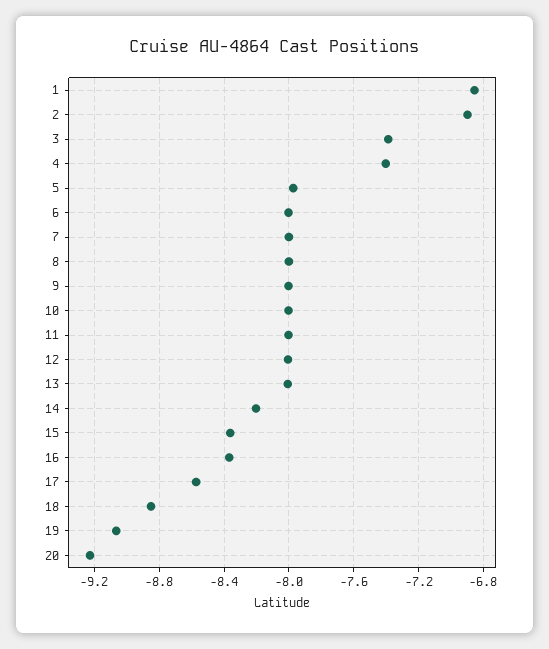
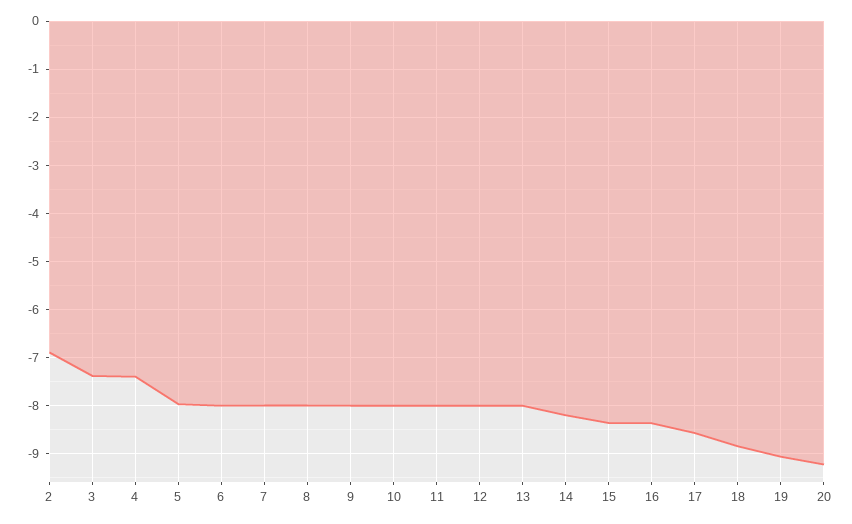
  {
-   "1": -6.85,
    "2": -6.9,
    "3": -7.4,
    "4": -7.4,
    "5": -7.95,
    "6": -8,
    "7": -8,
    "8": -8,
    "9": -8,
    "10": -8,
    "11": -8,
    "12": -8,
    "13": -8,
    "14": -8.2,
    "15": -8.35,
    "16": -8.35,
    "17": -8.55,
    "18": -8.85,
    "19": -9.05,
    "20": -9.25
  }

